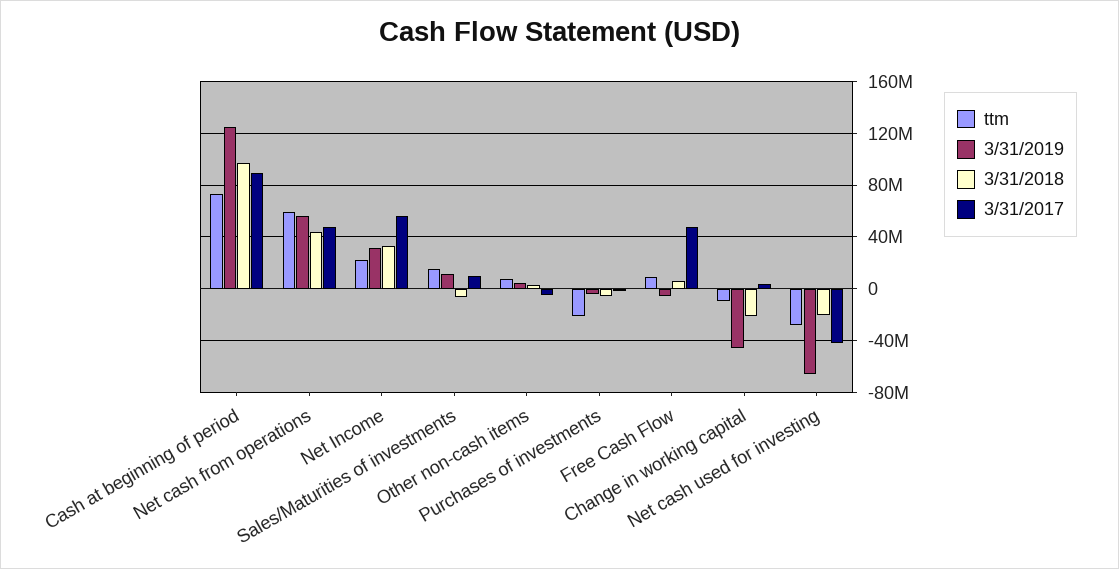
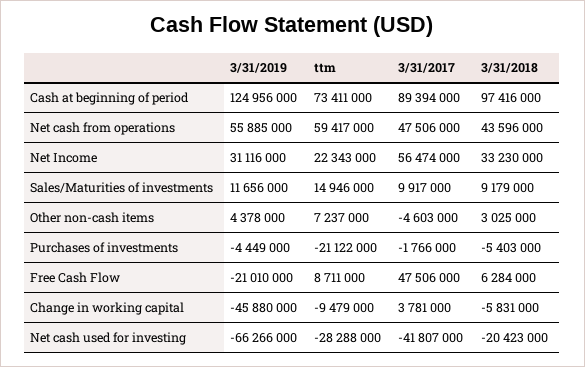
  {
    "ttm": {
      "Cash at beginning of period": 73411000,
      "Net cash from operations": 59417000,
      "Net Income": 22343000,
      "Sales/Maturities of investments": 14946000,
      "Other non-cash items": 7237000,
      "Purchases of investments": -21122000,
      "Free Cash Flow": 8711000,
      "Change in working capital": -9479000,
      "Net cash used for investing": -28288000
    },
    "3/31/2019": {
      "Cash at beginning of period": 124956000,
      "Net cash from operations": 55885000,
      "Net Income": 31116000,
      "Sales/Maturities of investments": 11656000,
      "Other non-cash items": 4378000,
      "Purchases of investments": -4449000,
-     "Free Cash Flow": -5000000,
+     "Free Cash Flow": -21010000,
      "Change in working capital": -45880000,
      "Net cash used for investing": -66266000
    },
    "3/31/2018": {
      "Cash at beginning of period": 97416000,
      "Net cash from operations": 43596000,
      "Net Income": 33230000,
-     "Sales/Maturities of investments": -5000000,
+     "Sales/Maturities of investments": 9179000,
      "Other non-cash items": 3025000,
      "Purchases of investments": -5403000,
      "Free Cash Flow": 6284000,
-     "Change in working capital": -20000000,
+     "Change in working capital": -5831000,
      "Net cash used for investing": -20423000
    },
    "3/31/2017": {
      "Cash at beginning of period": 89394000,
      "Net cash from operations": 47506000,
      "Net Income": 56474000,
      "Sales/Maturities of investments": 9917000,
      "Other non-cash items": -4603000,
      "Purchases of investments": -1766000,
      "Free Cash Flow": 47506000,
      "Change in working capital": 3781000,
      "Net cash used for investing": -41807000
    }
  }

